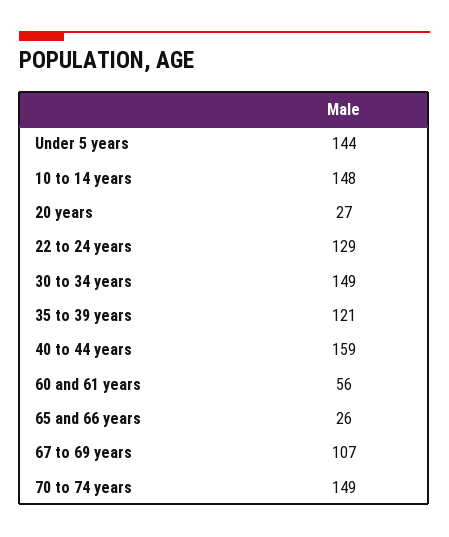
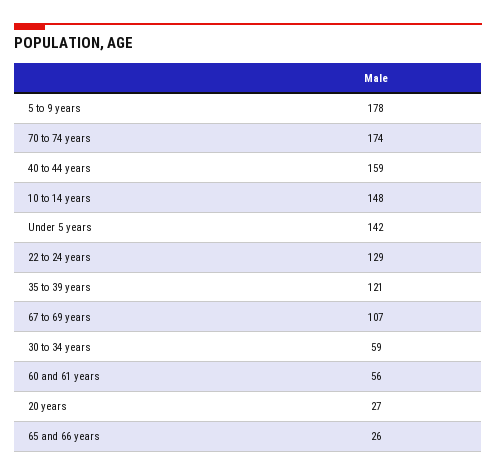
  {
-   "Under 5 years": 144,
+   "Under 5 years": 142,
    "10 to 14 years": 148,
    "20 years": 27,
    "22 to 24 years": 129,
-   "30 to 34 years": 149,
+   "30 to 34 years": 59,
    "35 to 39 years": 121,
    "40 to 44 years": 159,
    "60 and 61 years": 56,
    "65 and 66 years": 26,
    "67 to 69 years": 107,
-   "70 to 74 years": 149
+   "70 to 74 years": 174,
+   "5 to 9 years": 178
  }

